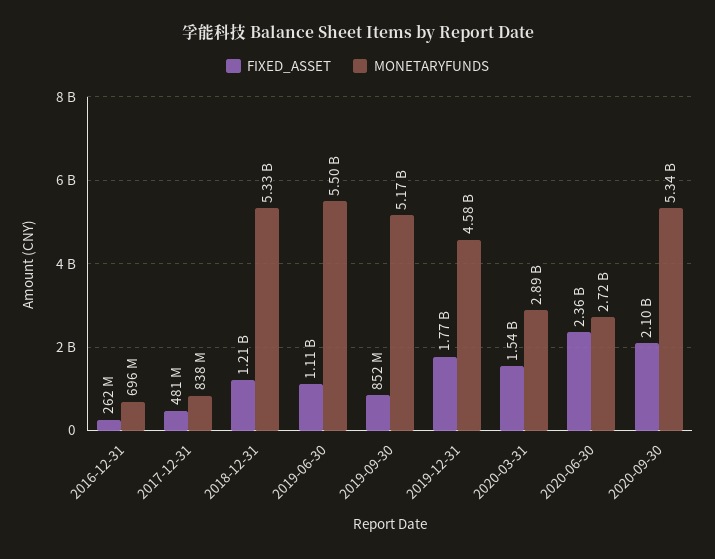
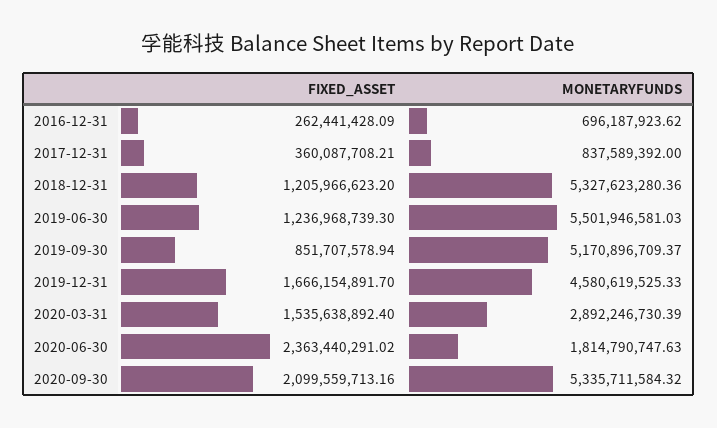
  {
    "FIXED_ASSET": {
      "2016-12-31": 262441428.09,
-     "2017-12-31": 481000000,
+     "2017-12-31": 360087708.21,
      "2018-12-31": 1205966623.2,
-     "2019-06-30": 1110000000,
+     "2019-06-30": 1236968739.3,
      "2019-09-30": 851707578.94,
-     "2019-12-31": 1770000000,
+     "2019-12-31": 1666154891.7,
      "2020-03-31": 1535638892.4,
      "2020-06-30": 2363440291.02,
      "2020-09-30": 2099559713.16
    },
    "MONETARYFUNDS": {
      "2016-12-31": 696187923.62,
      "2017-12-31": 837589392,
      "2018-12-31": 5327623280.36,
      "2019-06-30": 5501946581.03,
      "2019-09-30": 5170896709.37,
      "2019-12-31": 4580619525.33,
      "2020-03-31": 2892246730.39,
-     "2020-06-30": 2720000000,
+     "2020-06-30": 1814790747.63,
      "2020-09-30": 5335711584.32
    }
  }

